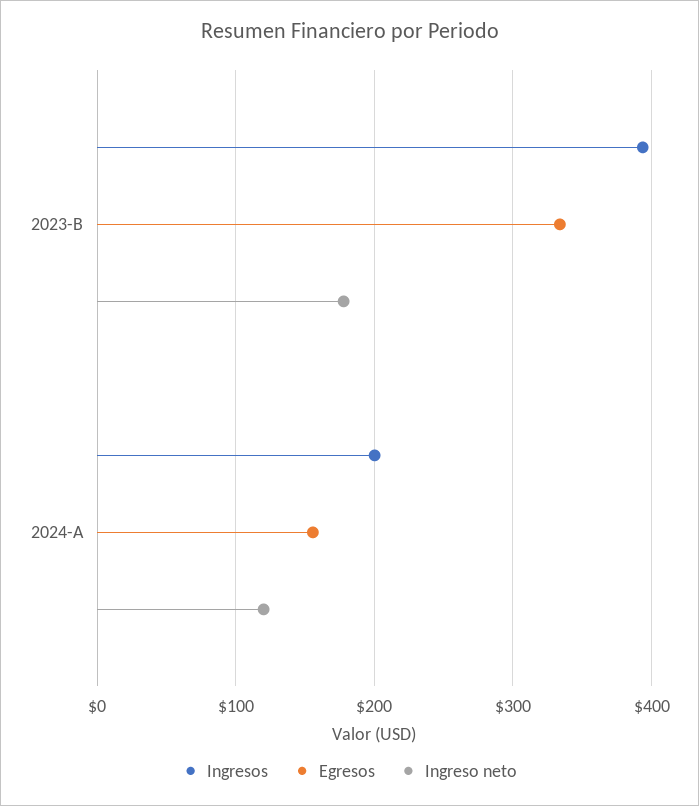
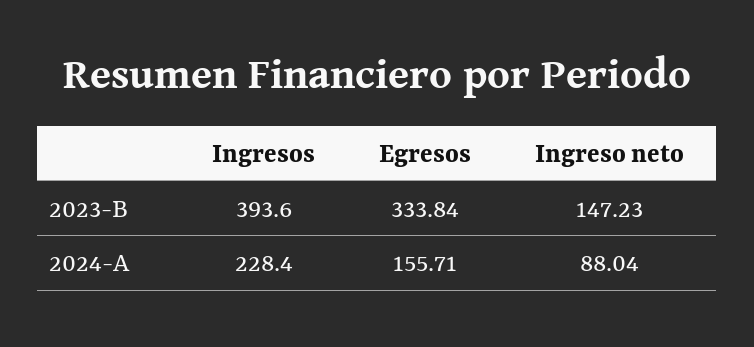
  {
    "Ingresos": {
      "2023-B": 393.6,
-     "2024-A": 200
+     "2024-A": 228.4
    },
    "Egresos": {
      "2023-B": 333.84,
      "2024-A": 155.71
    },
    "Ingreso neto": {
-     "2023-B": 180,
+     "2023-B": 147.23,
-     "2024-A": 120
+     "2024-A": 88.04
    }
  }

